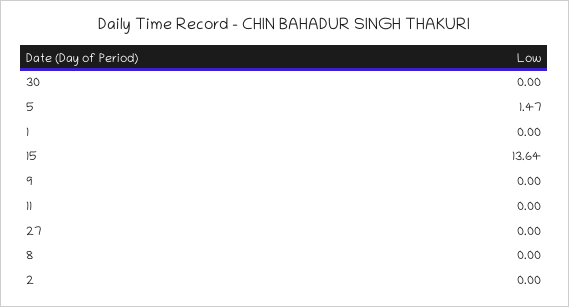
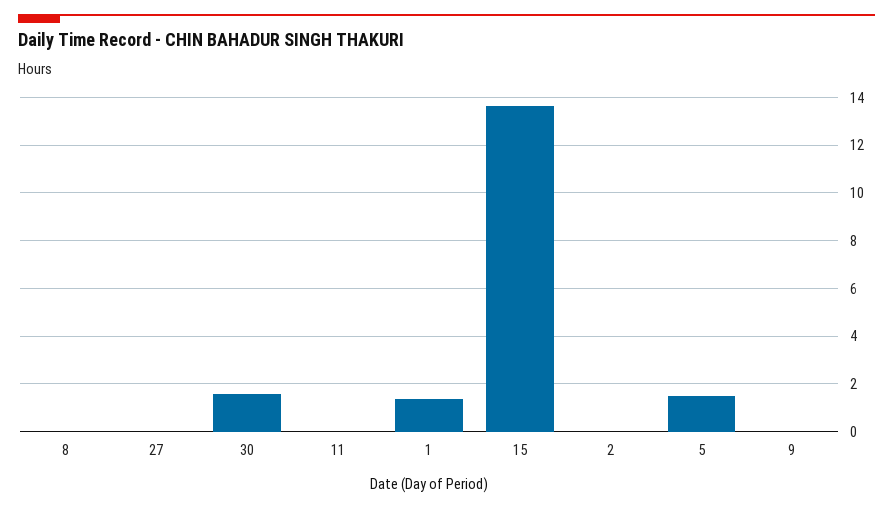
  {
-   "30": 0,
+   "30": 1.5,
    "5": 1.47,
-   "1": 0,
+   "1": 1.5,
    "15": 13.64,
    "9": 0,
    "11": 0,
    "27": 0,
    "8": 0,
    "2": 0
  }

